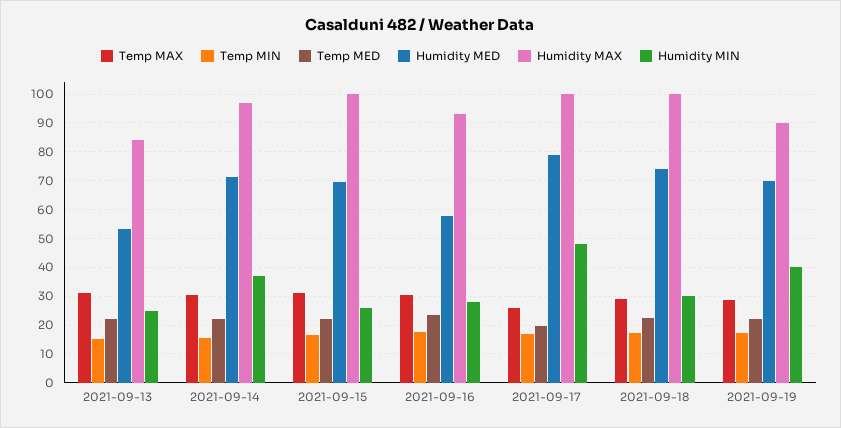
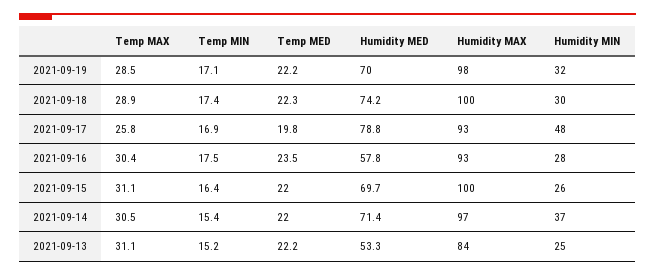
  {
    "Temp MAX": {
      "2021-09-13": 31.1,
      "2021-09-14": 30.5,
      "2021-09-15": 31.1,
      "2021-09-16": 30.4,
      "2021-09-17": 25.8,
      "2021-09-18": 28.9,
      "2021-09-19": 28.5
    },
    "Temp MIN": {
      "2021-09-13": 15.2,
      "2021-09-14": 15.4,
      "2021-09-15": 16.4,
      "2021-09-16": 17.5,
      "2021-09-17": 16.9,
      "2021-09-18": 17.4,
      "2021-09-19": 17.1
    },
    "Temp MED": {
      "2021-09-13": 22.2,
      "2021-09-14": 22,
      "2021-09-15": 22,
      "2021-09-16": 23.5,
      "2021-09-17": 19.8,
      "2021-09-18": 22.3,
      "2021-09-19": 22.2
    },
    "Humidity MED": {
      "2021-09-13": 53.3,
      "2021-09-14": 71.4,
      "2021-09-15": 69.7,
      "2021-09-16": 57.8,
      "2021-09-17": 78.8,
      "2021-09-18": 74.2,
      "2021-09-19": 70
    },
    "Humidity MAX": {
      "2021-09-13": 84,
      "2021-09-14": 97,
      "2021-09-15": 100,
      "2021-09-16": 93,
-     "2021-09-17": 100,
+     "2021-09-17": 93,
      "2021-09-18": 100,
-     "2021-09-19": 90
+     "2021-09-19": 98
    },
    "Humidity MIN": {
      "2021-09-13": 25,
      "2021-09-14": 37,
      "2021-09-15": 26,
      "2021-09-16": 28,
      "2021-09-17": 48,
      "2021-09-18": 30,
-     "2021-09-19": 40
+     "2021-09-19": 32
    }
  }

